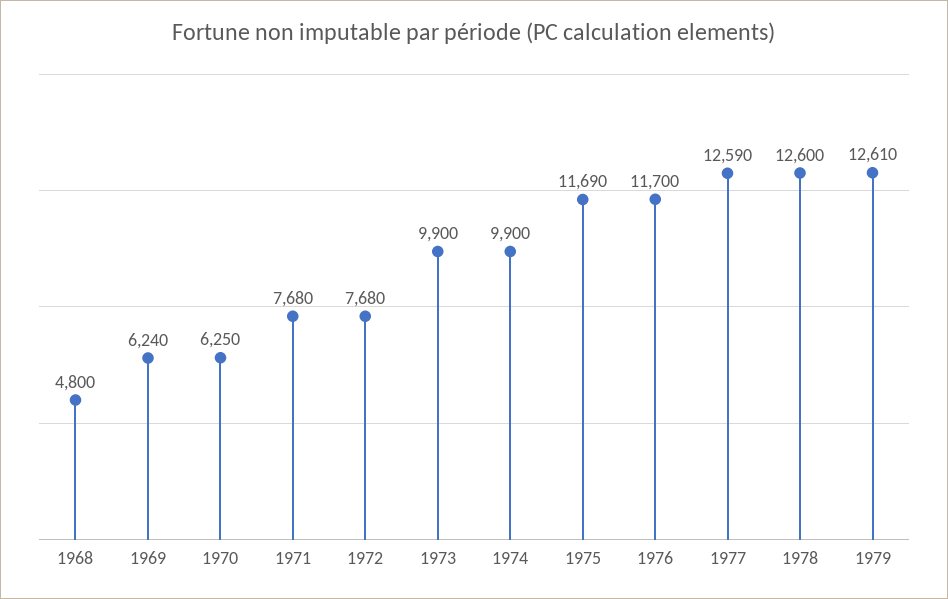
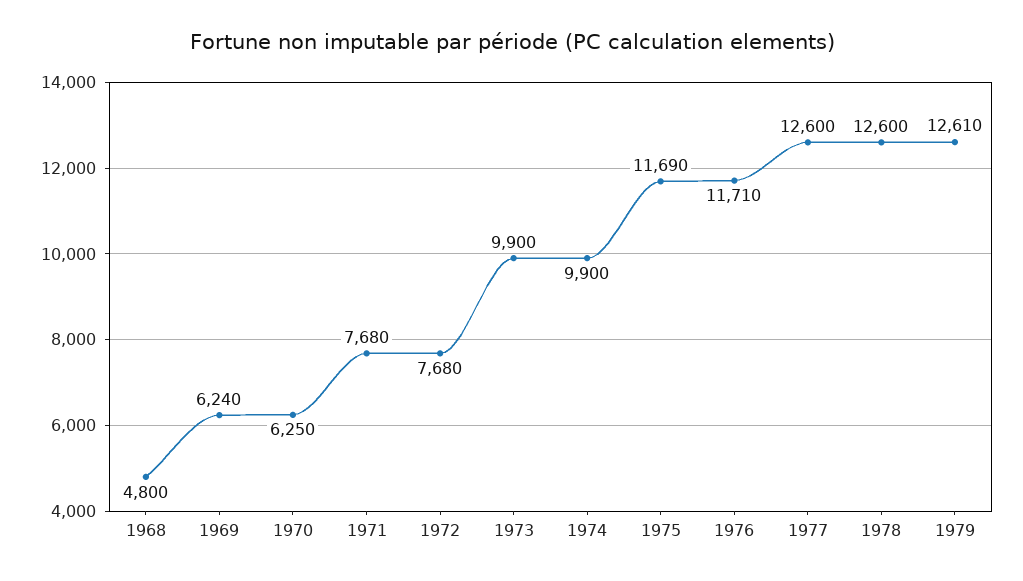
  {
    "1968": 4800,
    "1969": 6240,
    "1970": 6250,
    "1971": 7680,
    "1972": 7680,
    "1973": 9900,
    "1974": 9900,
    "1975": 11690,
-   "1976": 11700,
+   "1976": 11710,
-   "1977": 12590,
+   "1977": 12600,
    "1978": 12600,
    "1979": 12610
  }

